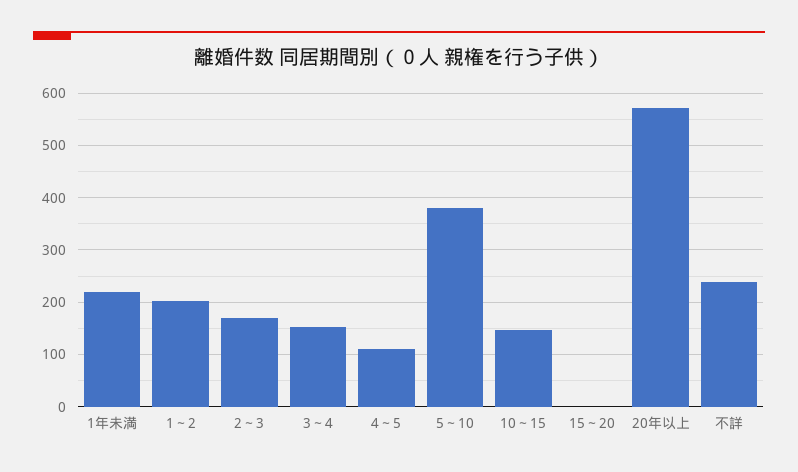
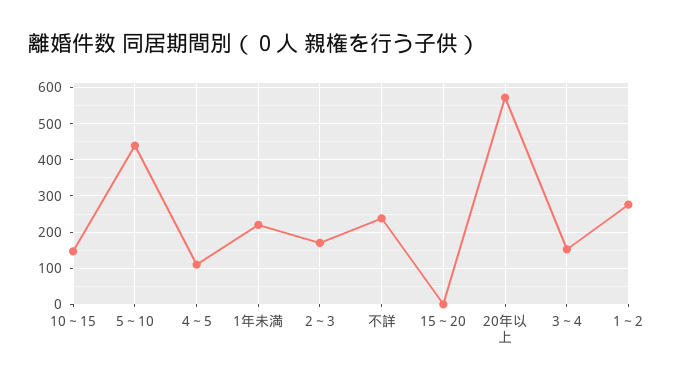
  {
    "1年未満": 220,
-   "1～2": 200,
+   "1～2": 280,
    "2～3": 180,
    "3～4": 160,
    "4～5": 120,
-   "5～10": 380,
+   "5～10": 440,
    "10～15": 140,
    "15～20": 0,
    "20年以上": 580,
    "不詳": 240
  }

